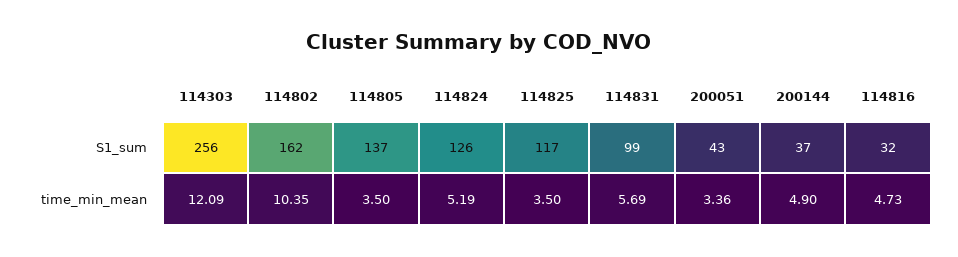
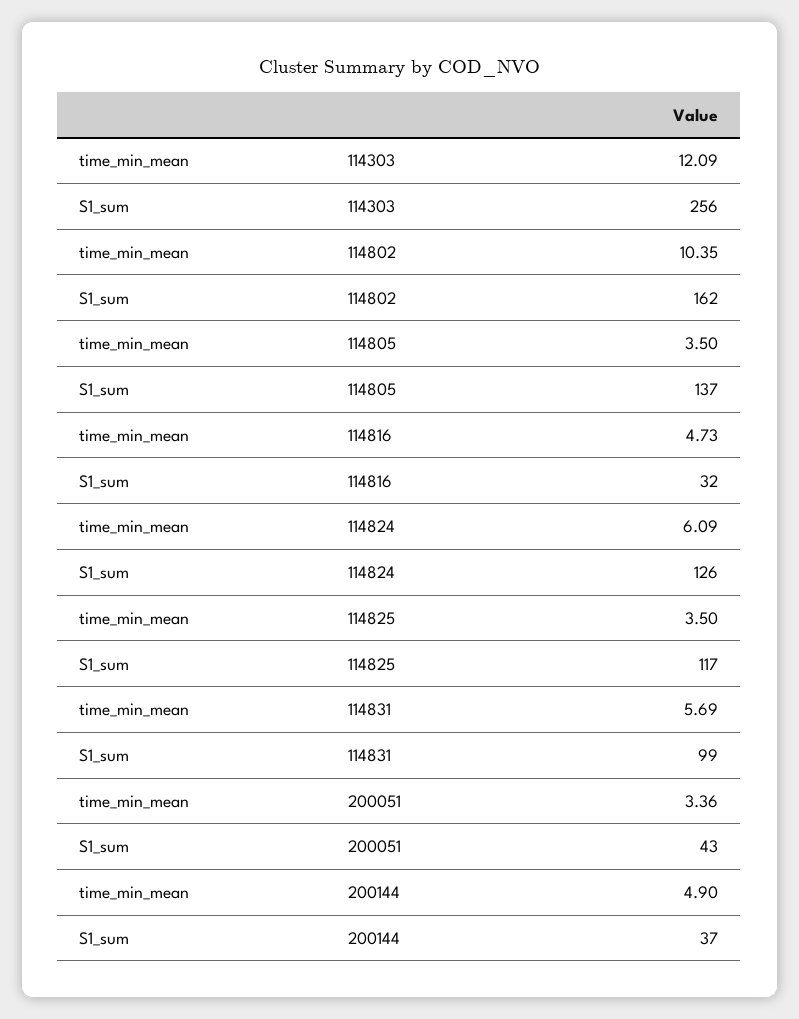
  {
    "114303": {
      "S1_sum": 256,
      "time_min_mean": 12.09
    },
    "114802": {
      "S1_sum": 162,
      "time_min_mean": 10.35
    },
    "114805": {
      "S1_sum": 137,
      "time_min_mean": 3.5
    },
    "114824": {
      "S1_sum": 126,
-     "time_min_mean": 5.19
+     "time_min_mean": 6.09
    },
    "114825": {
      "S1_sum": 117,
      "time_min_mean": 3.5
    },
    "114831": {
      "S1_sum": 99,
      "time_min_mean": 5.69
    },
    "200051": {
      "S1_sum": 43,
      "time_min_mean": 3.36
    },
    "200144": {
      "S1_sum": 37,
      "time_min_mean": 4.9
    },
    "114816": {
      "S1_sum": 32,
      "time_min_mean": 4.73
    }
  }

